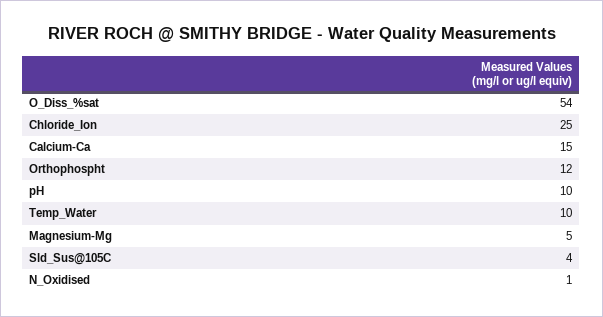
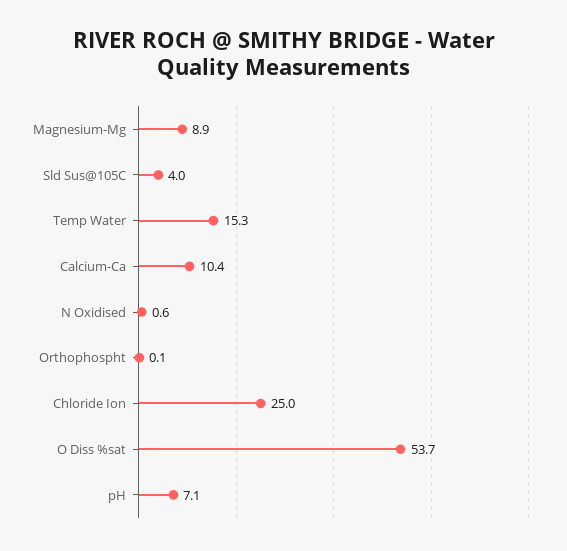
  {
    "O_Diss_%sat": 53.7,
    "Chloride_Ion": 25,
-   "Calcium-Ca": 15,
+   "Calcium-Ca": 10.4,
-   "Orthophospht": 12,
+   "Orthophospht": 0.1,
-   "pH": 10,
+   "pH": 7.1,
-   "Temp_Water": 10,
+   "Temp_Water": 15.3,
-   "Magnesium-Mg": 5,
+   "Magnesium-Mg": 8.9,
    "Sld_Sus@105C": 4,
    "N_Oxidised": 0.6
  }

